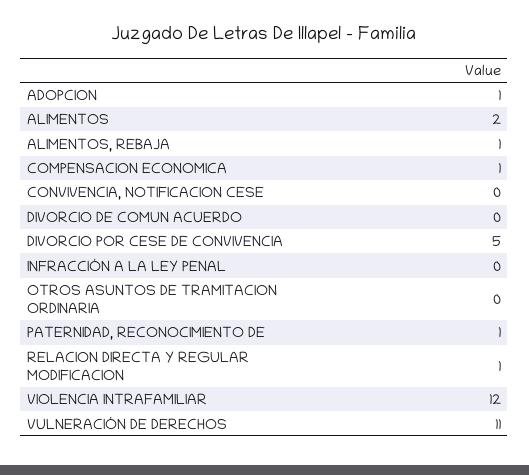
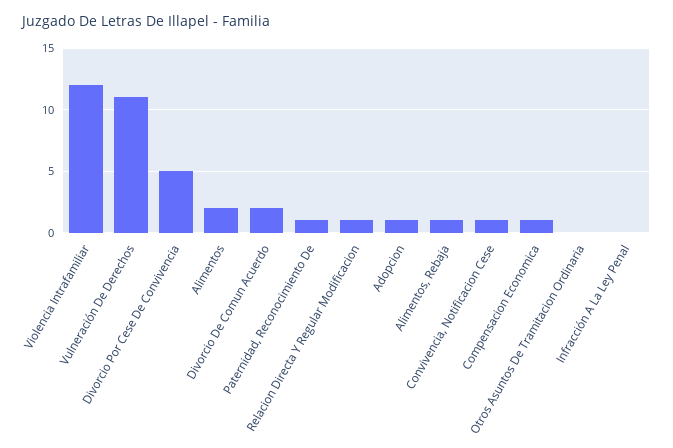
  {
    "ADOPCION": 1,
    "ALIMENTOS": 2,
    "ALIMENTOS, REBAJA": 1,
    "COMPENSACION ECONOMICA": 1,
-   "CONVIVENCIA, NOTIFICACION CESE": 0,
+   "CONVIVENCIA, NOTIFICACION CESE": 1,
-   "DIVORCIO DE COMUN ACUERDO": 0,
+   "DIVORCIO DE COMUN ACUERDO": 2,
    "DIVORCIO POR CESE DE CONVIVENCIA": 5,
    "INFRACCIÓN A LA LEY PENAL": 0,
    "OTROS ASUNTOS DE TRAMITACION ORDINARIA": 0,
    "PATERNIDAD, RECONOCIMIENTO DE": 1,
    "RELACION DIRECTA Y REGULAR MODIFICACION": 1,
    "VIOLENCIA INTRAFAMILIAR": 12,
    "VULNERACIÓN DE DERECHOS": 11
  }

